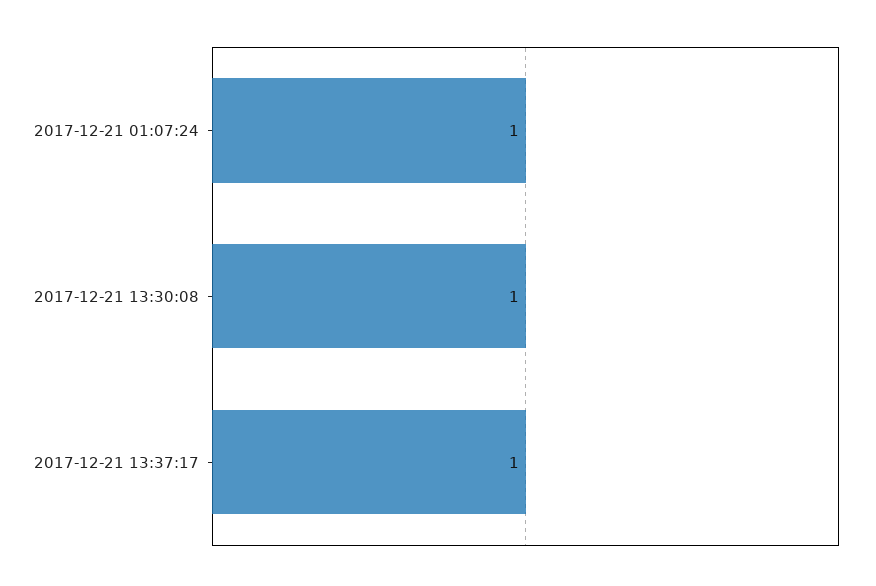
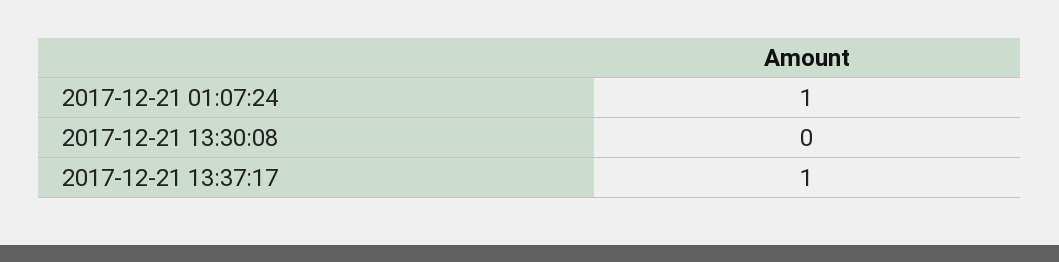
  {
    "2017-12-21 01:07:24": 1,
-   "2017-12-21 13:30:08": 1,
+   "2017-12-21 13:30:08": 0,
    "2017-12-21 13:37:17": 1
  }

